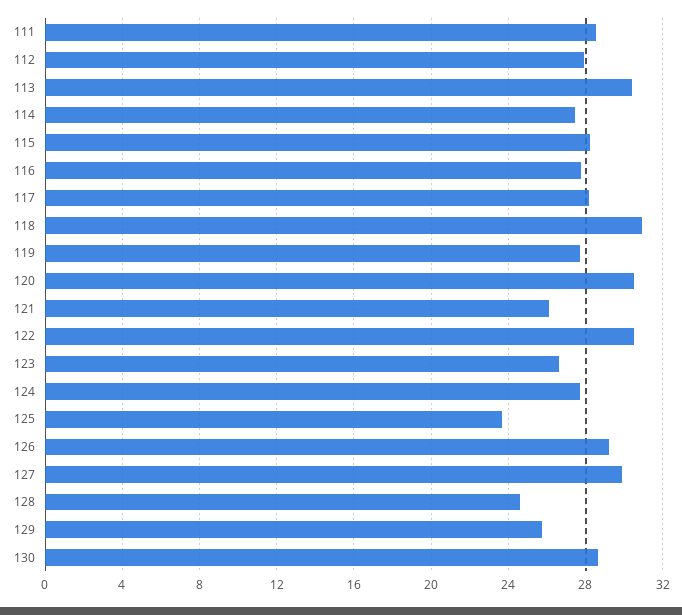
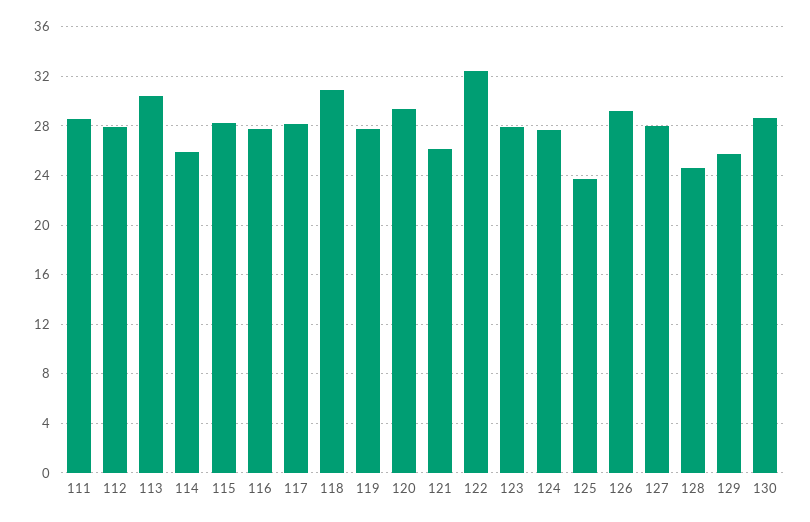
  {
    "111": 28.5,
    "112": 28,
    "113": 30.5,
-   "114": 27.5,
+   "114": 26,
    "115": 28,
    "116": 28,
    "117": 28,
    "118": 31,
    "119": 27.5,
-   "120": 30.5,
+   "120": 29.5,
    "121": 26,
-   "122": 30.5,
+   "122": 32.5,
-   "123": 26.5,
+   "123": 28,
    "124": 27.5,
    "125": 23.5,
    "126": 29,
-   "127": 30,
+   "127": 28,
    "128": 24.5,
    "129": 26,
    "130": 28.5
  }

